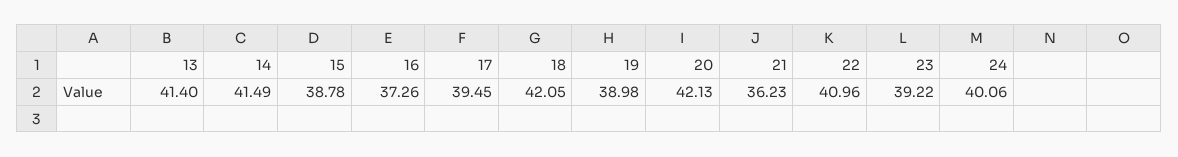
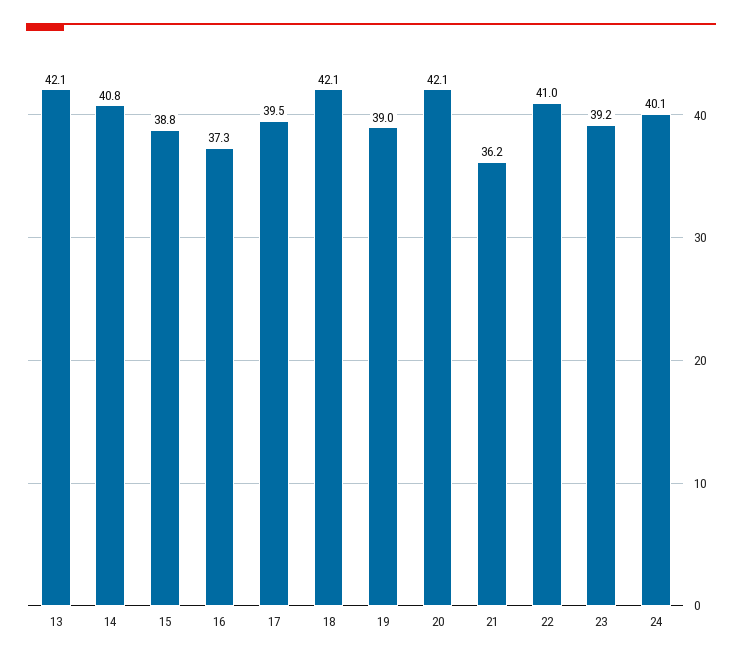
  {
-   "13": 41.4,
+   "13": 42.1,
-   "14": 41.49,
+   "14": 40.8,
    "15": 38.78,
    "16": 37.26,
    "17": 39.45,
    "18": 42.05,
    "19": 38.98,
    "20": 42.13,
    "21": 36.23,
    "22": 40.96,
    "23": 39.22,
    "24": 40.06
  }

